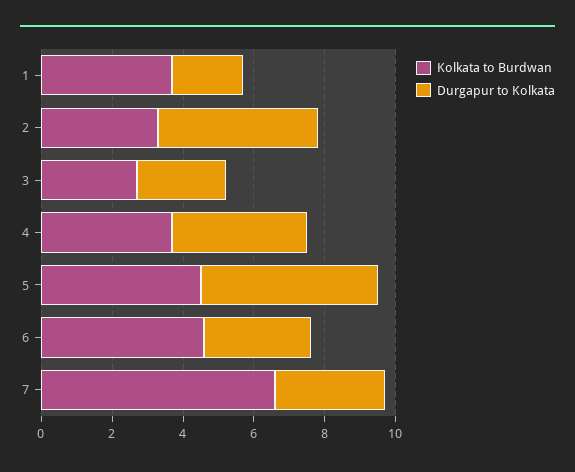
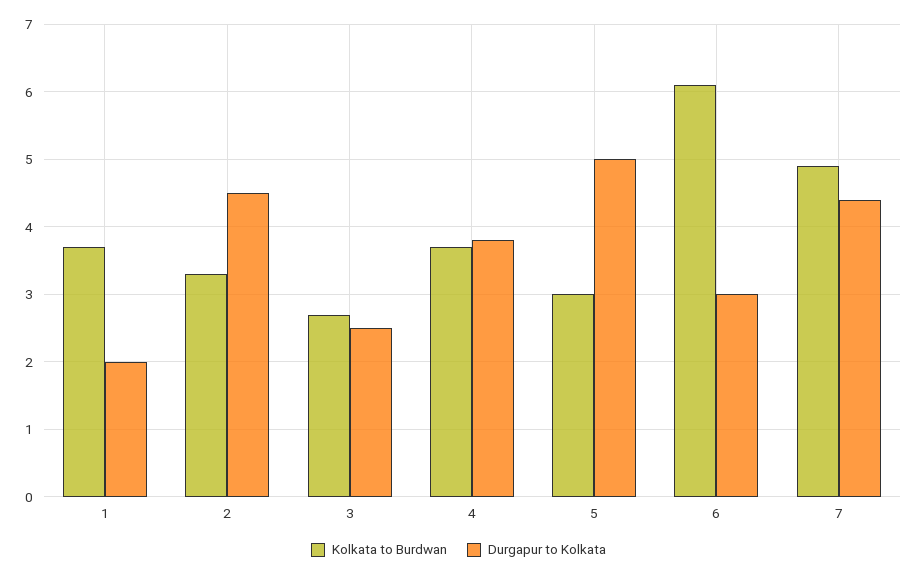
  {
    "Kolkata to Burdwan": {
      "1": 3.7,
      "2": 3.3,
      "3": 2.7,
      "4": 3.7,
-     "5": 4.5,
+     "5": 3,
-     "6": 4.5,
+     "6": 6.1,
-     "7": 6.5
+     "7": 4.9
    },
    "Durgapur to Kolkata": {
      "1": 2,
      "2": 4.5,
      "3": 2.5,
      "4": 3.8,
      "5": 5,
      "6": 3,
-     "7": 3
+     "7": 4.4
    }
  }

